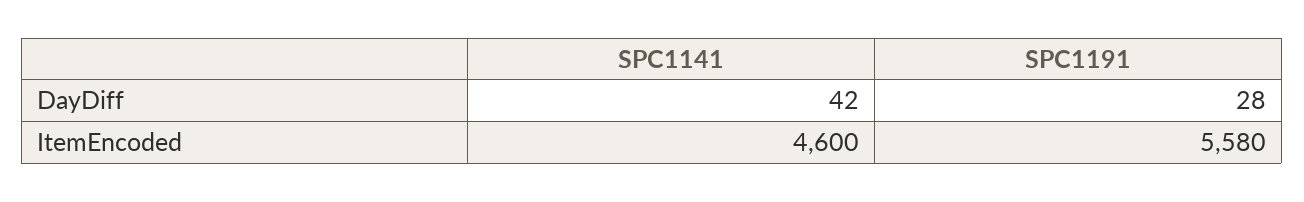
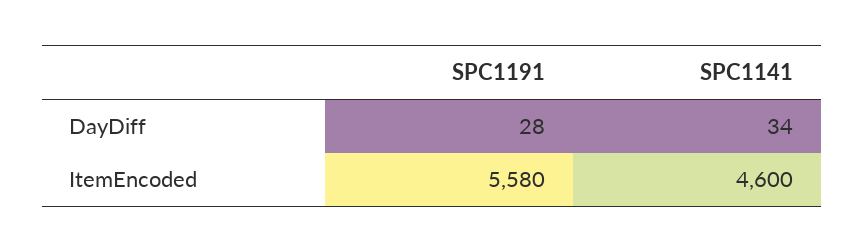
  {
    "SPC1141": {
-     "DayDiff": 42,
+     "DayDiff": 34,
      "ItemEncoded": 4600
    },
    "SPC1191": {
      "DayDiff": 28,
      "ItemEncoded": 5580
    }
  }

